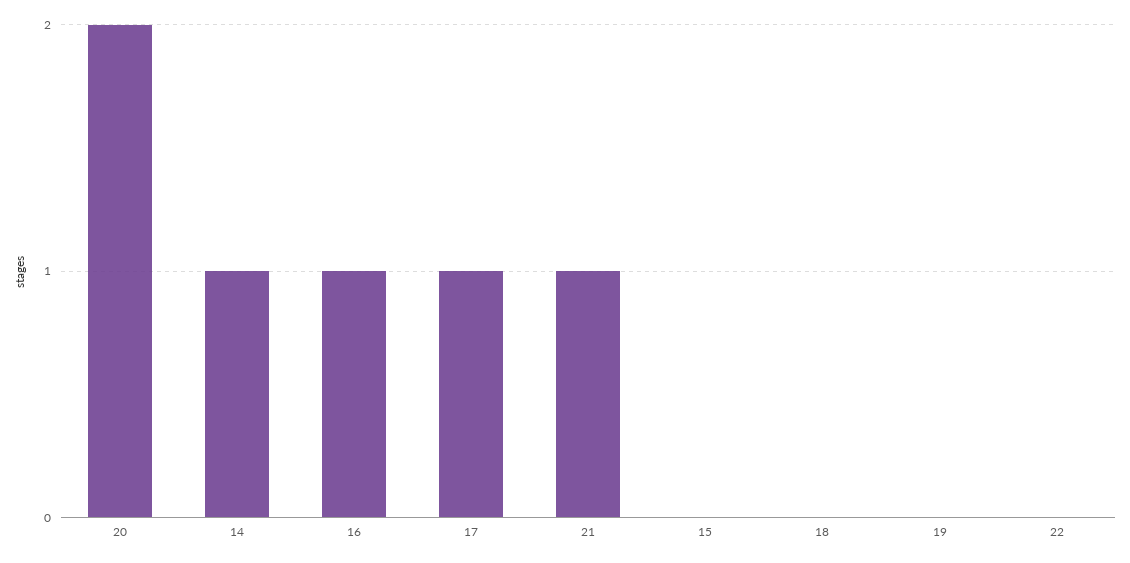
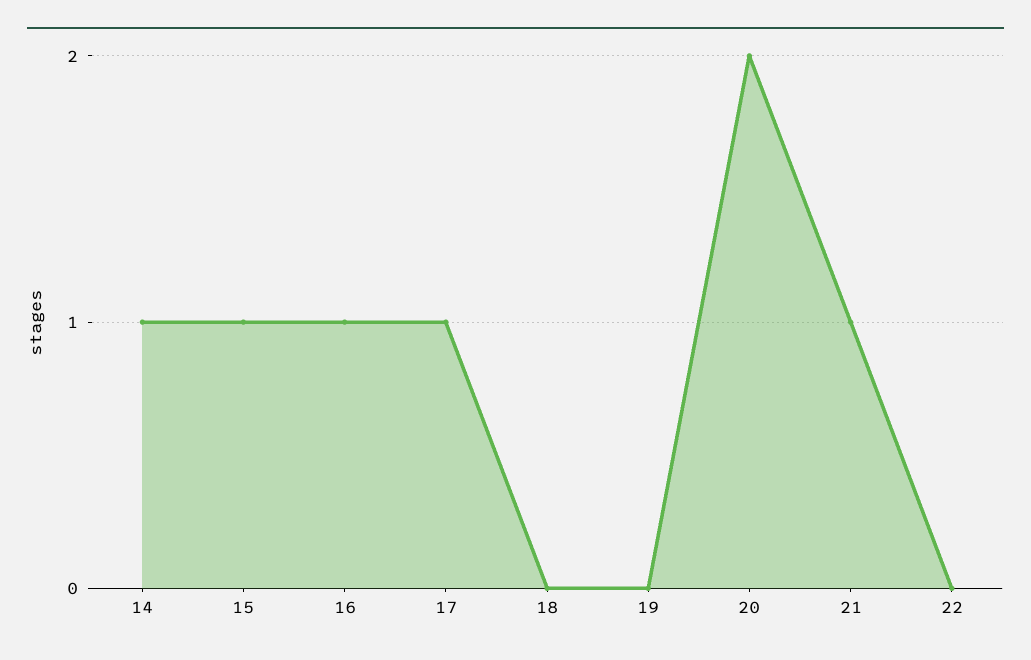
  {
    "20": 2,
    "14": 1,
    "16": 1,
    "17": 1,
    "21": 1,
-   "15": 0,
+   "15": 1,
    "18": 0,
    "19": 0,
    "22": 0
  }

